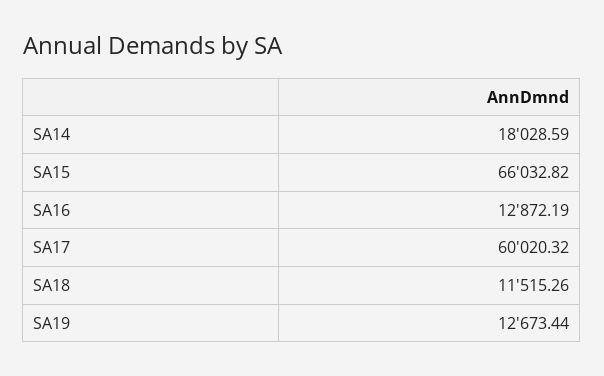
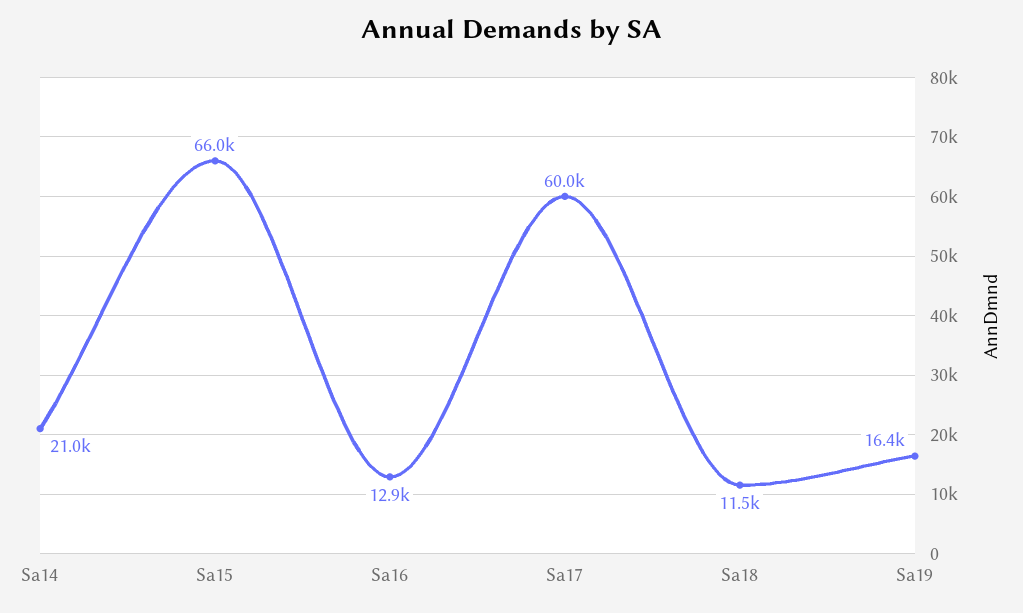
  {
-   "SA14": 18028.59,
+   "SA14": 21000,
    "SA15": 66032.82,
    "SA16": 12872.19,
    "SA17": 60020.32,
    "SA18": 11515.26,
-   "SA19": 12673.44
+   "SA19": 16400
  }

